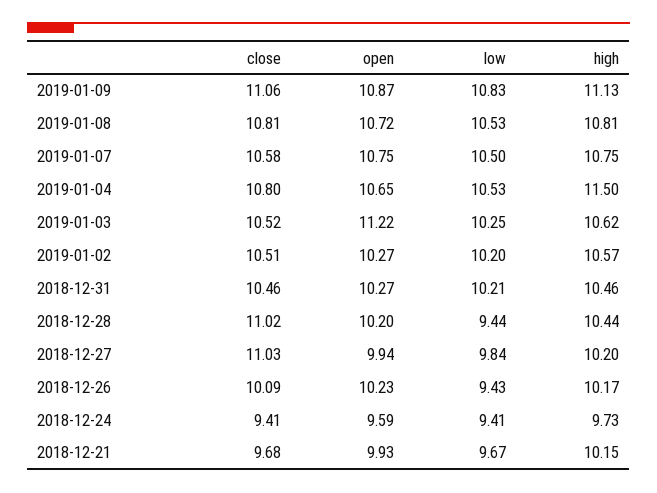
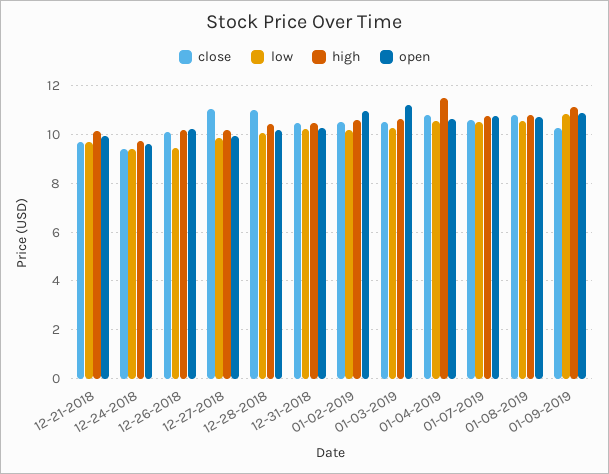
  {
    "close": {
-     "2019-01-09": 11.06,
+     "2019-01-09": 10.25,
      "2019-01-08": 10.81,
      "2019-01-07": 10.58,
      "2019-01-04": 10.8,
      "2019-01-03": 10.52,
      "2019-01-02": 10.51,
      "2018-12-31": 10.46,
      "2018-12-28": 11.02,
      "2018-12-27": 11.03,
      "2018-12-26": 10.09,
      "2018-12-24": 9.41,
      "2018-12-21": 9.68
    },
    "open": {
      "2019-01-09": 10.87,
      "2019-01-08": 10.72,
      "2019-01-07": 10.75,
      "2019-01-04": 10.65,
      "2019-01-03": 11.22,
-     "2019-01-02": 10.27,
+     "2019-01-02": 11,
      "2018-12-31": 10.27,
      "2018-12-28": 10.2,
      "2018-12-27": 9.94,
      "2018-12-26": 10.23,
      "2018-12-24": 9.59,
      "2018-12-21": 9.93
    },
    "low": {
      "2019-01-09": 10.83,
      "2019-01-08": 10.53,
      "2019-01-07": 10.5,
      "2019-01-04": 10.53,
      "2019-01-03": 10.25,
      "2019-01-02": 10.2,
      "2018-12-31": 10.21,
-     "2018-12-28": 9.44,
+     "2018-12-28": 10,
      "2018-12-27": 9.84,
      "2018-12-26": 9.43,
      "2018-12-24": 9.41,
      "2018-12-21": 9.67
    },
    "high": {
      "2019-01-09": 11.13,
      "2019-01-08": 10.81,
      "2019-01-07": 10.75,
      "2019-01-04": 11.5,
      "2019-01-03": 10.62,
      "2019-01-02": 10.57,
      "2018-12-31": 10.46,
      "2018-12-28": 10.44,
      "2018-12-27": 10.2,
      "2018-12-26": 10.17,
      "2018-12-24": 9.73,
      "2018-12-21": 10.15
    }
  }

